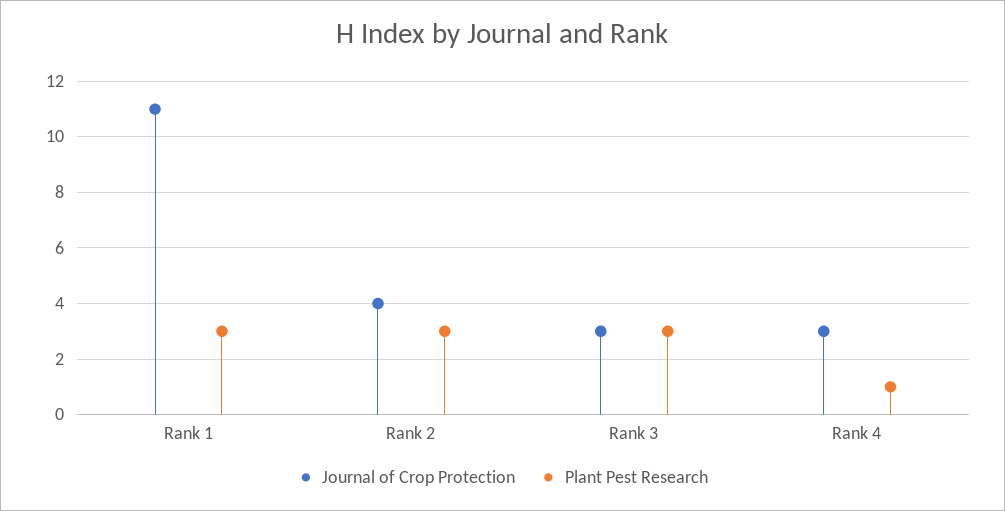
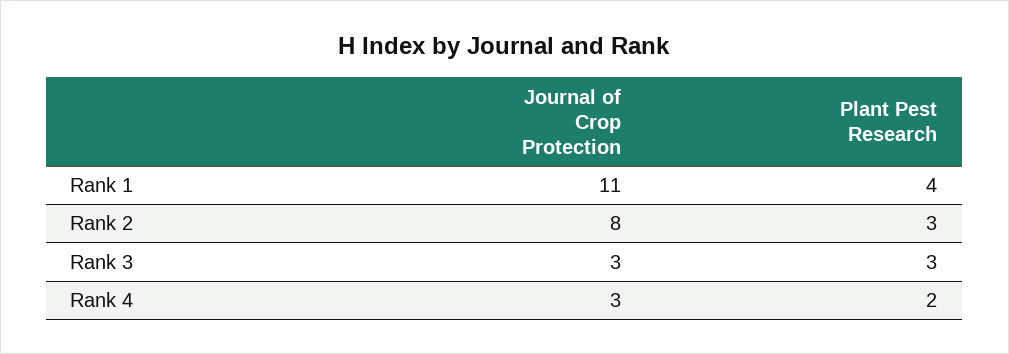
  {
    "Journal of Crop Protection": {
      "Rank 1": 11,
-     "Rank 2": 4,
+     "Rank 2": 8,
      "Rank 3": 3,
      "Rank 4": 3
    },
    "Plant Pest Research": {
-     "Rank 1": 3,
+     "Rank 1": 4,
      "Rank 2": 3,
      "Rank 3": 3,
-     "Rank 4": 1
+     "Rank 4": 2
    }
  }

